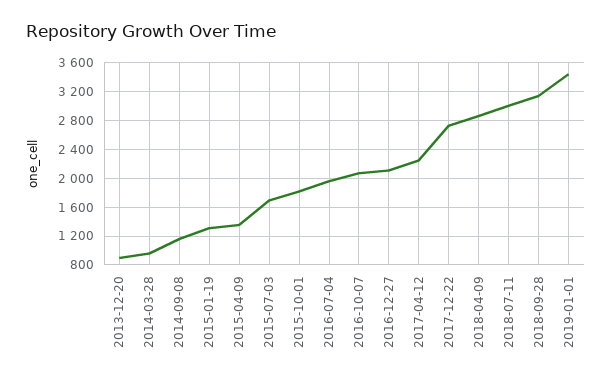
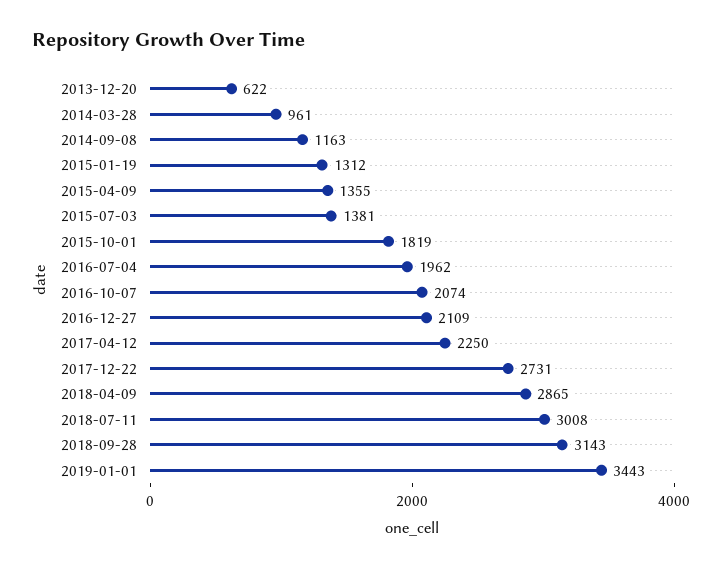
  {
-   "2013-12-20": 900,
+   "2013-12-20": 622,
    "2014-03-28": 961,
    "2014-09-08": 1163,
    "2015-01-19": 1312,
    "2015-04-09": 1355,
-   "2015-07-03": 1700,
+   "2015-07-03": 1381,
    "2015-10-01": 1819,
    "2016-07-04": 1962,
    "2016-10-07": 2074,
    "2016-12-27": 2109,
    "2017-04-12": 2250,
    "2017-12-22": 2731,
    "2018-04-09": 2865,
    "2018-07-11": 3008,
    "2018-09-28": 3143,
    "2019-01-01": 3443
  }

